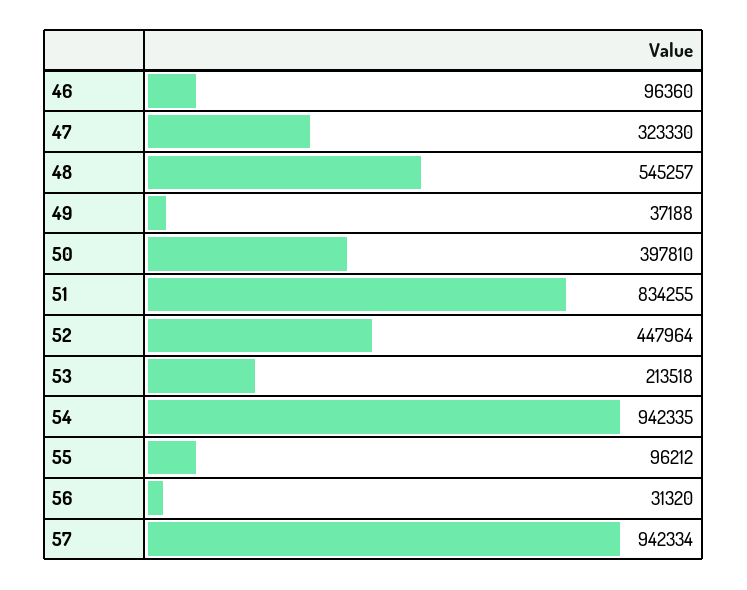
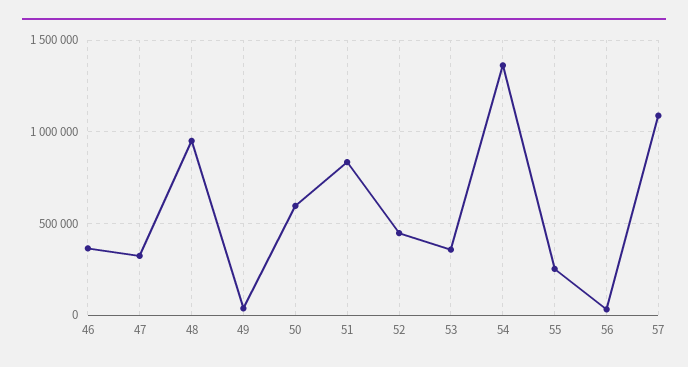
  {
-   "46": 96360,
+   "46": 350000,
    "47": 323330,
-   "48": 545257,
+   "48": 950000,
    "49": 37188,
-   "50": 397810,
+   "50": 600000,
    "51": 834255,
    "52": 447964,
-   "53": 213518,
+   "53": 350000,
-   "54": 942335,
+   "54": 1350000,
-   "55": 96212,
+   "55": 250000,
    "56": 31320,
-   "57": 942334
+   "57": 1100000
  }

